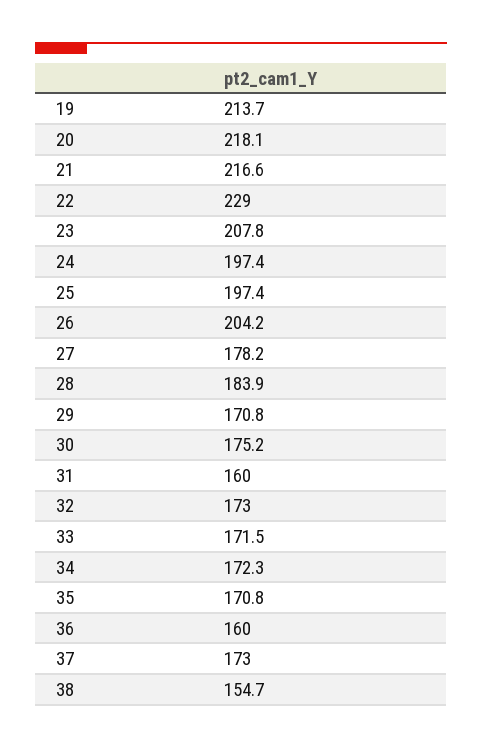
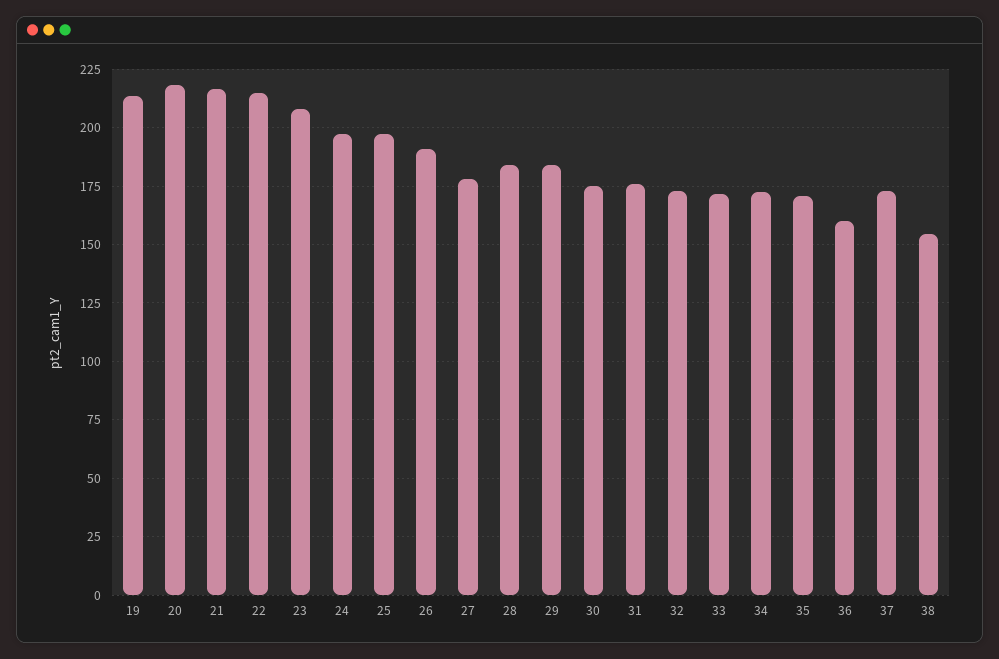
  {
    "19": 213.7,
    "20": 218.1,
    "21": 216.6,
-   "22": 229,
+   "22": 215,
    "23": 207.8,
    "24": 197.4,
    "25": 197.4,
-   "26": 204.2,
+   "26": 190,
    "27": 178.2,
    "28": 183.9,
-   "29": 170.8,
+   "29": 185,
    "30": 175.2,
-   "31": 160,
+   "31": 175,
    "32": 173,
    "33": 171.5,
    "34": 172.3,
    "35": 170.8,
    "36": 160,
    "37": 173,
    "38": 154.7
  }

